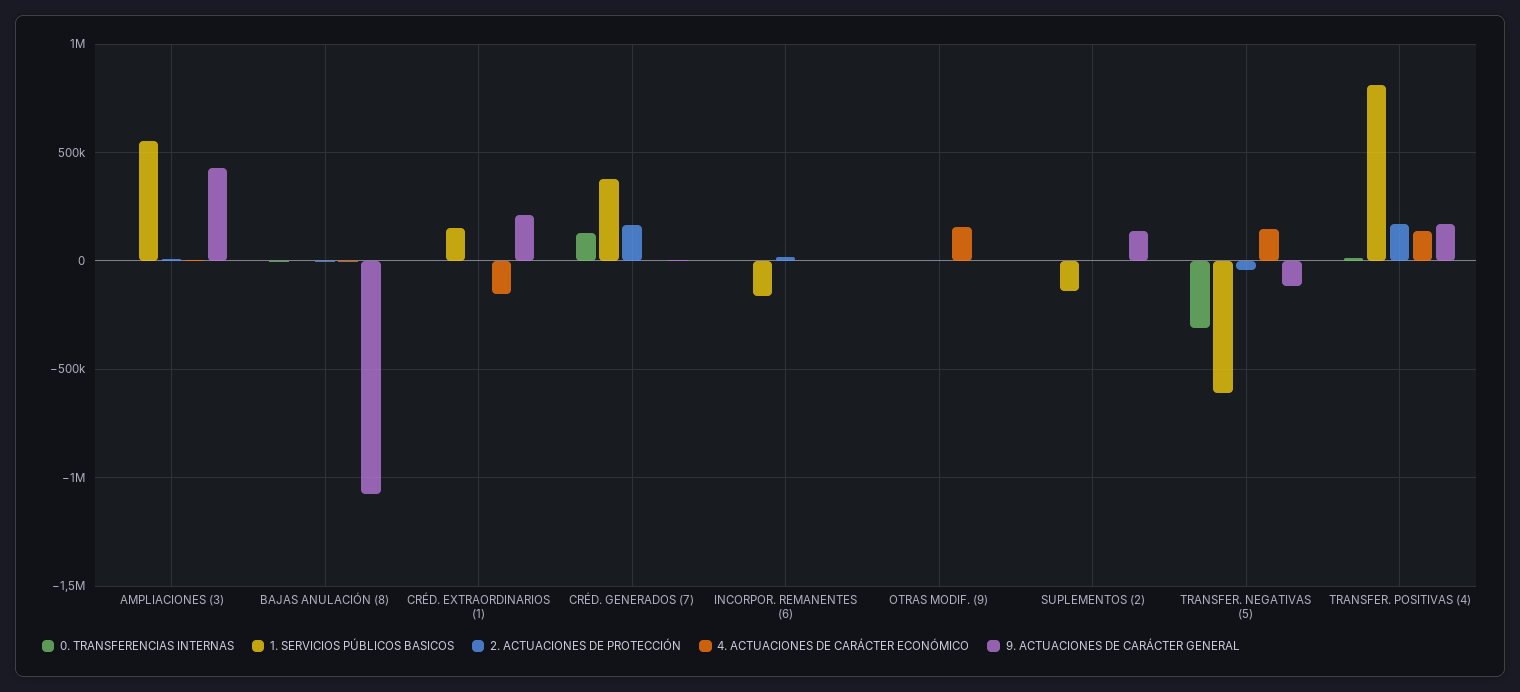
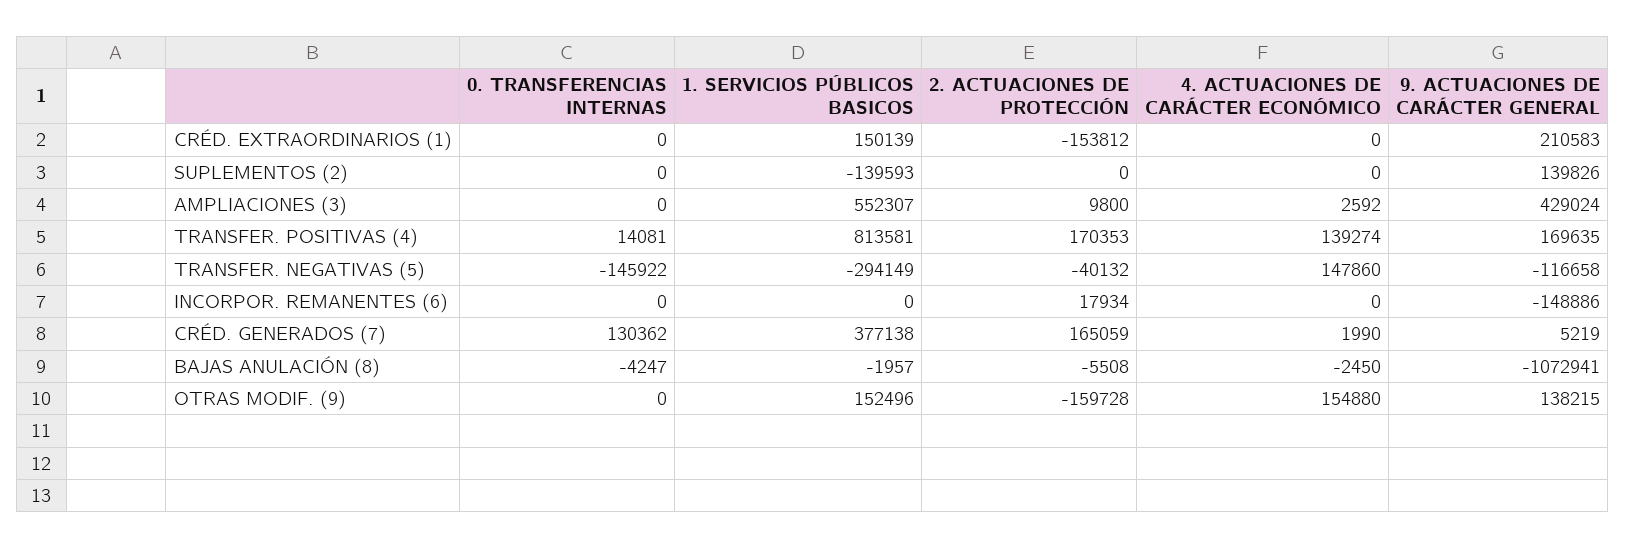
  {
    "0. TRANSFERENCIAS INTERNAS": {
      "AMPLIACIONES (3)": 0,
      "BAJAS ANULACIÓN (8)": -4247,
      "CRÉD. EXTRAORDINARIOS (1)": 0,
      "CRÉD. GENERADOS (7)": 130362,
      "INCORPOR. REMANENTES (6)": 0,
      "OTRAS MODIF. (9)": 0,
      "SUPLEMENTOS (2)": 0,
-     "TRANSFER. NEGATIVAS (5)": -300000,
+     "TRANSFER. NEGATIVAS (5)": -145922,
      "TRANSFER. POSITIVAS (4)": 14081
    },
    "1. SERVICIOS PÚBLICOS BASICOS": {
      "AMPLIACIONES (3)": 552307,
      "BAJAS ANULACIÓN (8)": -1957,
      "CRÉD. EXTRAORDINARIOS (1)": 150139,
      "CRÉD. GENERADOS (7)": 377138,
-     "INCORPOR. REMANENTES (6)": -150000,
+     "INCORPOR. REMANENTES (6)": 0,
-     "OTRAS MODIF. (9)": 0,
+     "OTRAS MODIF. (9)": 152496,
      "SUPLEMENTOS (2)": -139593,
-     "TRANSFER. NEGATIVAS (5)": -600000,
+     "TRANSFER. NEGATIVAS (5)": -294149,
      "TRANSFER. POSITIVAS (4)": 813581
    },
    "2. ACTUACIONES DE PROTECCIÓN": {
      "AMPLIACIONES (3)": 9800,
      "BAJAS ANULACIÓN (8)": -5508,
-     "CRÉD. EXTRAORDINARIOS (1)": 0,
+     "CRÉD. EXTRAORDINARIOS (1)": -153812,
      "CRÉD. GENERADOS (7)": 165059,
      "INCORPOR. REMANENTES (6)": 17934,
-     "OTRAS MODIF. (9)": 0,
+     "OTRAS MODIF. (9)": -159728,
      "SUPLEMENTOS (2)": 0,
      "TRANSFER. NEGATIVAS (5)": -40132,
      "TRANSFER. POSITIVAS (4)": 170353
    },
    "4. ACTUACIONES DE CARÁCTER ECONÓMICO": {
      "AMPLIACIONES (3)": 2592,
      "BAJAS ANULACIÓN (8)": -2450,
-     "CRÉD. EXTRAORDINARIOS (1)": -150000,
+     "CRÉD. EXTRAORDINARIOS (1)": 0,
      "CRÉD. GENERADOS (7)": 1990,
      "INCORPOR. REMANENTES (6)": 0,
      "OTRAS MODIF. (9)": 154880,
      "SUPLEMENTOS (2)": 0,
      "TRANSFER. NEGATIVAS (5)": 147860,
      "TRANSFER. POSITIVAS (4)": 139274
    },
    "9. ACTUACIONES DE CARÁCTER GENERAL": {
      "AMPLIACIONES (3)": 429024,
      "BAJAS ANULACIÓN (8)": -1072941,
      "CRÉD. EXTRAORDINARIOS (1)": 210583,
      "CRÉD. GENERADOS (7)": 5219,
-     "INCORPOR. REMANENTES (6)": 0,
+     "INCORPOR. REMANENTES (6)": -148886,
-     "OTRAS MODIF. (9)": 0,
+     "OTRAS MODIF. (9)": 138215,
      "SUPLEMENTOS (2)": 139826,
      "TRANSFER. NEGATIVAS (5)": -116658,
      "TRANSFER. POSITIVAS (4)": 169635
    }
  }

